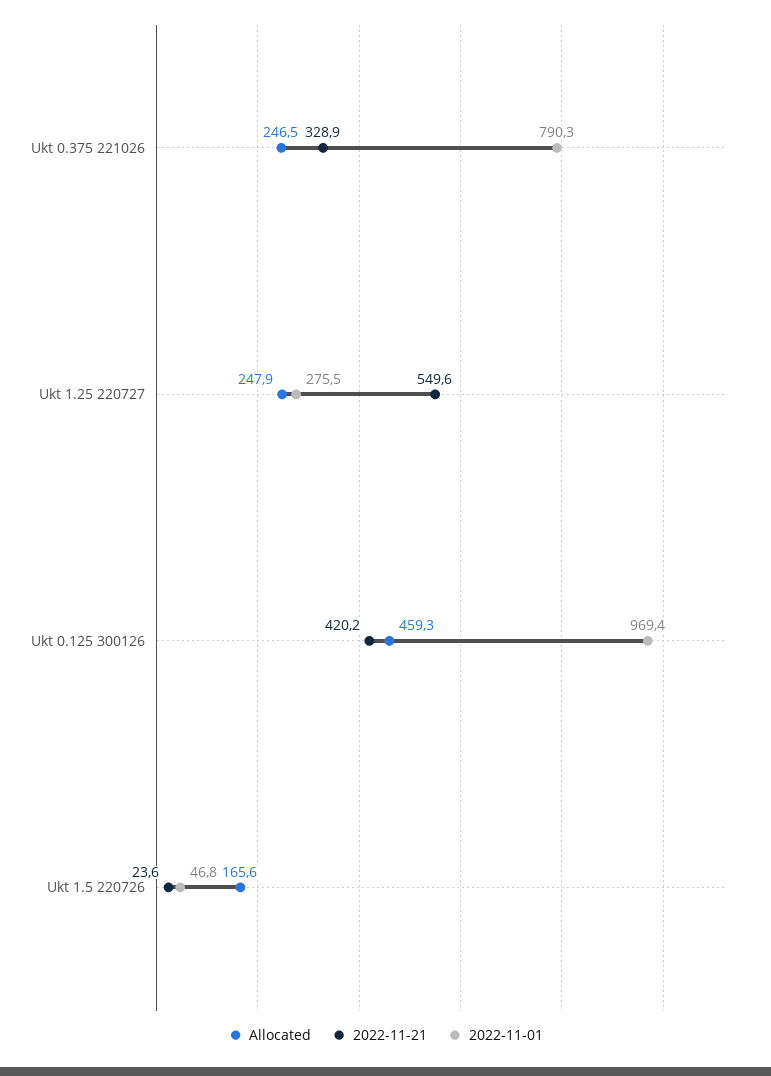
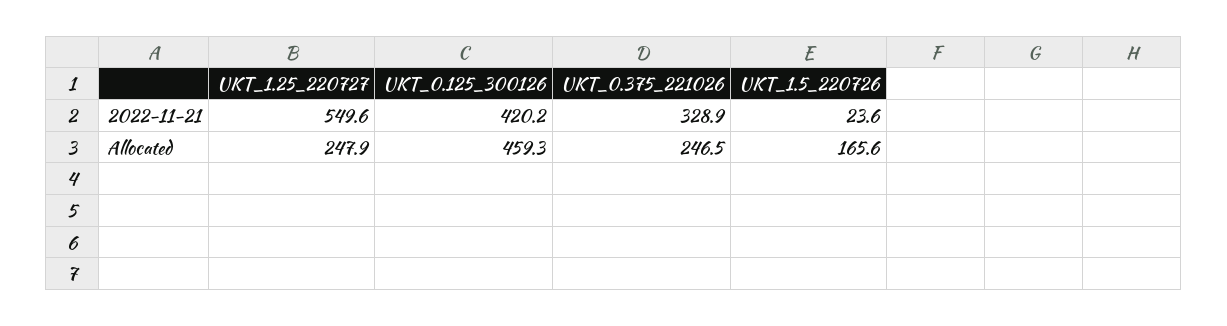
  {
    "Allocated": {
      "Ukt 0.375 221026": 246.5,
      "Ukt 1.25 220727": 247.9,
      "Ukt 0.125 300126": 459.3,
      "Ukt 1.5 220726": 165.6
    },
    "2022-11-21": {
      "Ukt 0.375 221026": 328.9,
      "Ukt 1.25 220727": 549.6,
      "Ukt 0.125 300126": 420.2,
      "Ukt 1.5 220726": 23.6
-   },
+   }
-   "2022-11-01": {
-     "Ukt 0.375 221026": 790.3,
-     "Ukt 1.25 220727": 275.5,
-     "Ukt 0.125 300126": 969.4,
-     "Ukt 1.5 220726": 46.8
-   }
  }

